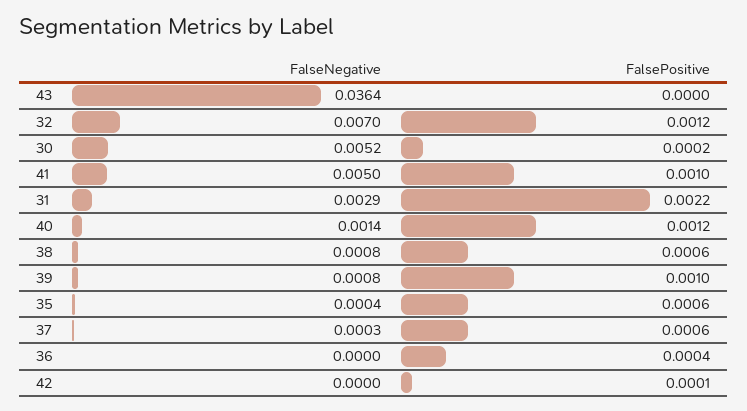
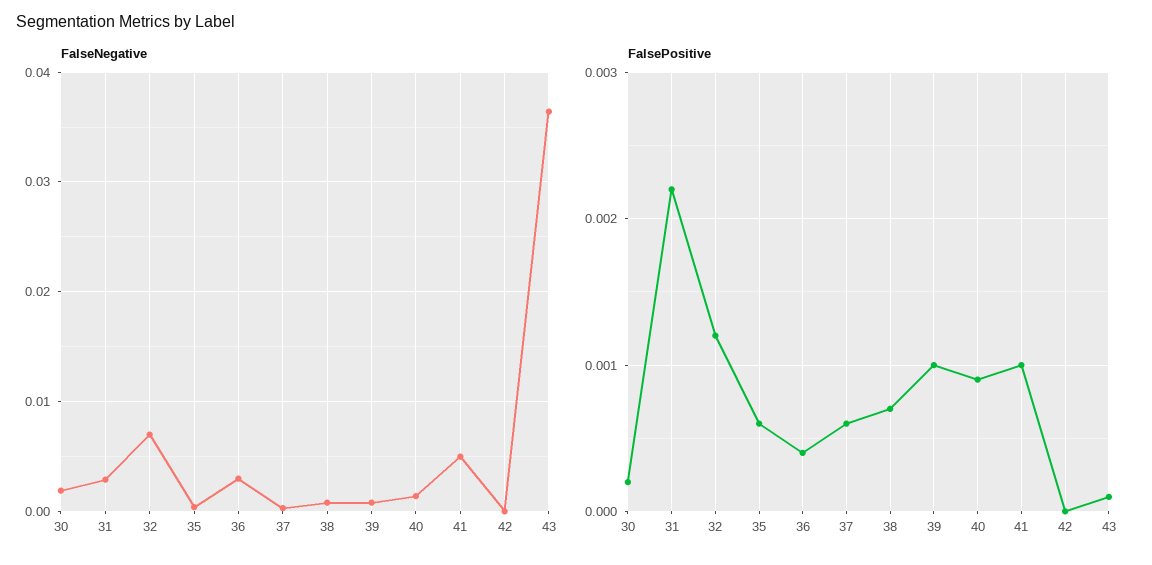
  {
    "FalseNegative": {
      "43": 0.0364,
      "32": 0.007,
-     "30": 0.0052,
+     "30": 0.002,
      "41": 0.005,
      "31": 0.0029,
      "40": 0.0014,
      "38": 0.0008,
      "39": 0.0008,
      "35": 0.0004,
      "37": 0.0003,
-     "36": 0,
+     "36": 0.003,
      "42": 0
    },
    "FalsePositive": {
-     "43": 0,
+     "43": 0.0001,
      "32": 0.0012,
      "30": 0.0002,
      "41": 0.001,
      "31": 0.0022,
-     "40": 0.0012,
+     "40": 0.0009,
-     "38": 0.0006,
+     "38": 0.0007,
      "39": 0.001,
      "35": 0.0006,
      "37": 0.0006,
      "36": 0.0004,
-     "42": 0.0001
+     "42": 0
    }
  }

